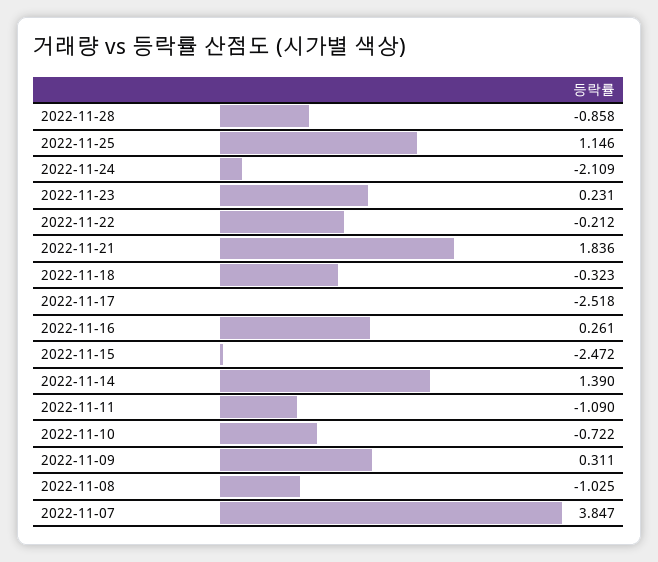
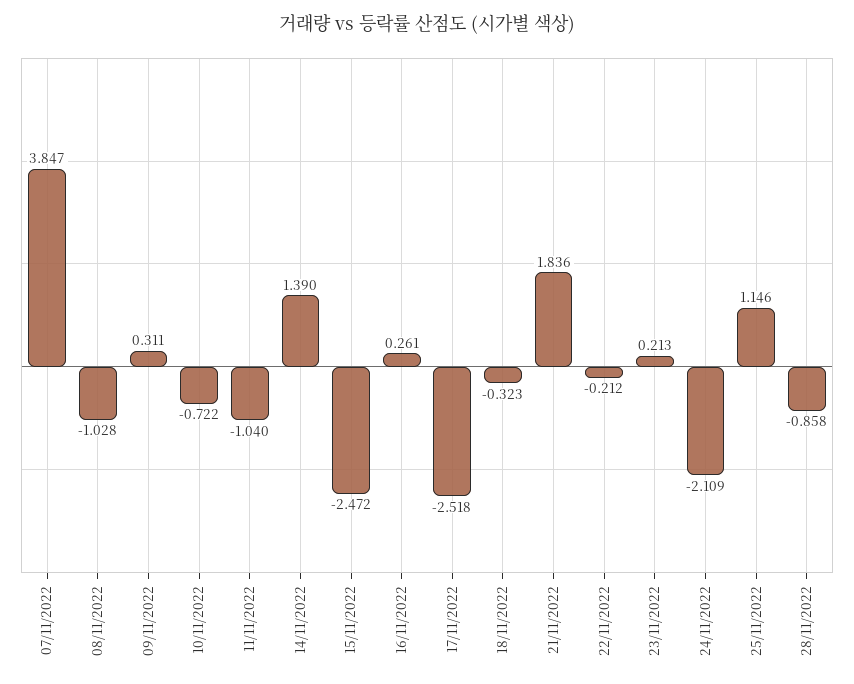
  {
    "2022-11-28": -0.858,
    "2022-11-25": 1.146,
    "2022-11-24": -2.109,
-   "2022-11-23": 0.231,
+   "2022-11-23": 0.213,
    "2022-11-22": -0.212,
    "2022-11-21": 1.836,
    "2022-11-18": -0.323,
    "2022-11-17": -2.518,
    "2022-11-16": 0.261,
    "2022-11-15": -2.472,
    "2022-11-14": 1.39,
-   "2022-11-11": -1.09,
+   "2022-11-11": -1.04,
    "2022-11-10": -0.722,
    "2022-11-09": 0.311,
-   "2022-11-08": -1.025,
+   "2022-11-08": -1.028,
    "2022-11-07": 3.847
  }

